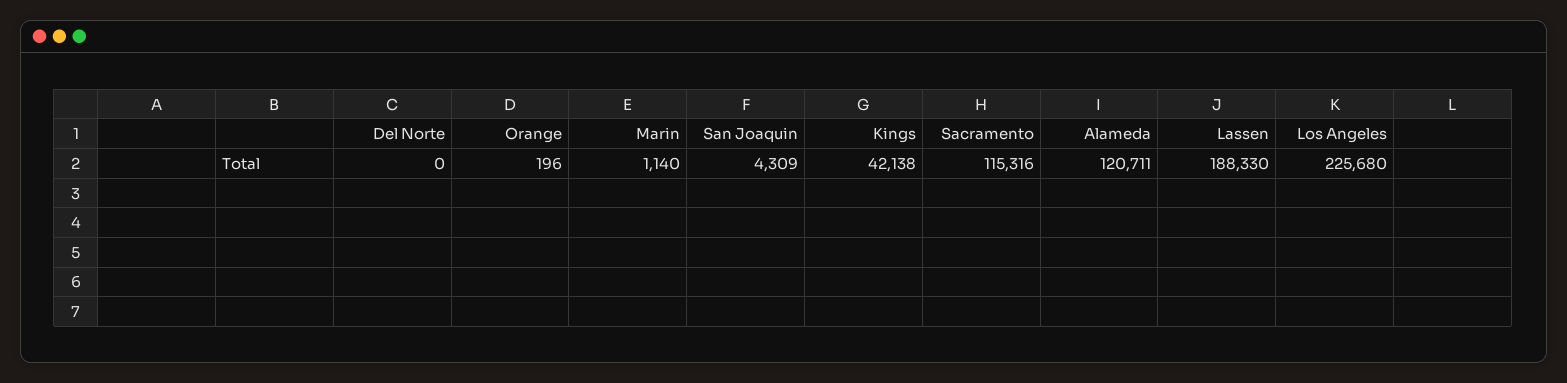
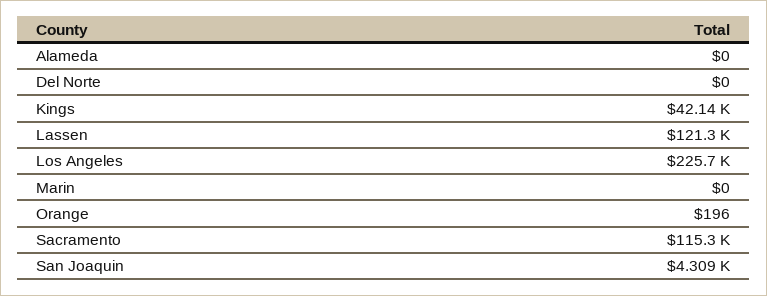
  {
    "Del Norte": 0,
    "Orange": 196,
-   "Marin": 1140,
+   "Marin": 0,
    "San Joaquin": 4309,
    "Kings": 42138,
    "Sacramento": 115316,
-   "Alameda": 120711,
+   "Alameda": 0,
-   "Lassen": 188330,
+   "Lassen": 121300,
    "Los Angeles": 225680
  }

